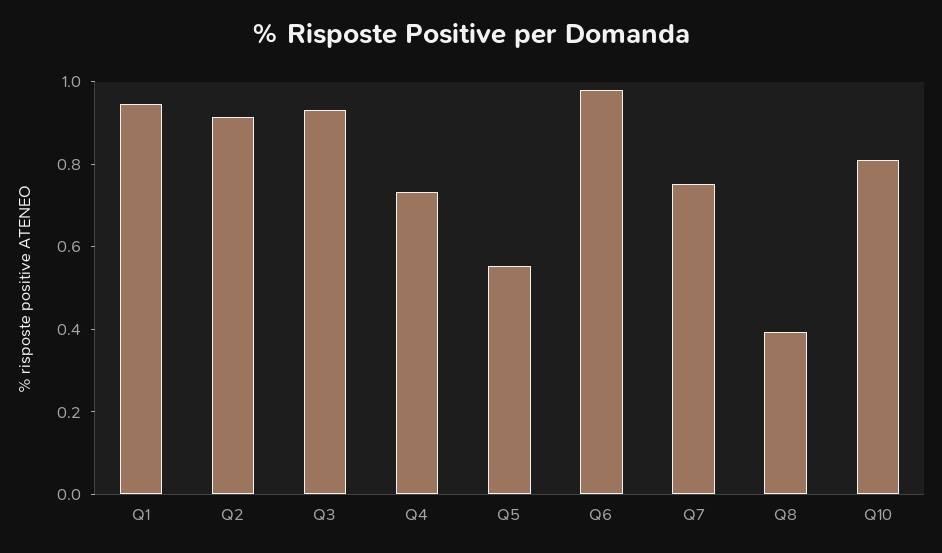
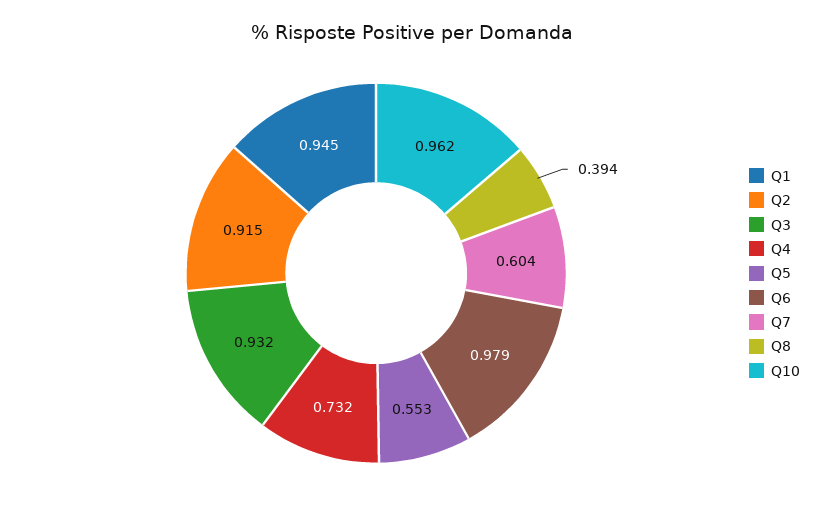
  {
    "Q1": 0.945,
    "Q2": 0.915,
    "Q3": 0.932,
    "Q4": 0.732,
    "Q5": 0.553,
    "Q6": 0.979,
-   "Q7": 0.75,
+   "Q7": 0.604,
    "Q8": 0.394,
-   "Q10": 0.8
+   "Q10": 0.962
  }

